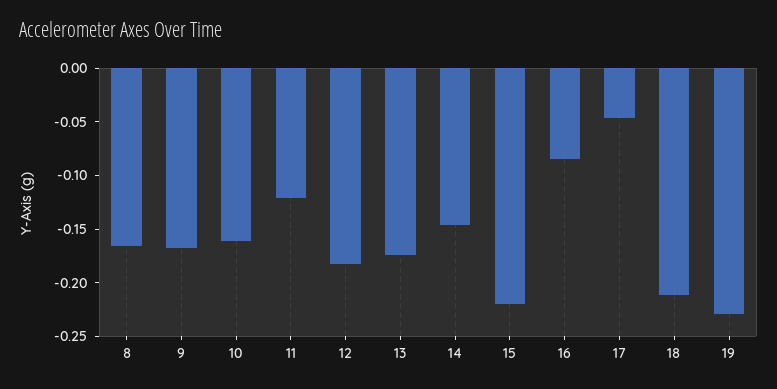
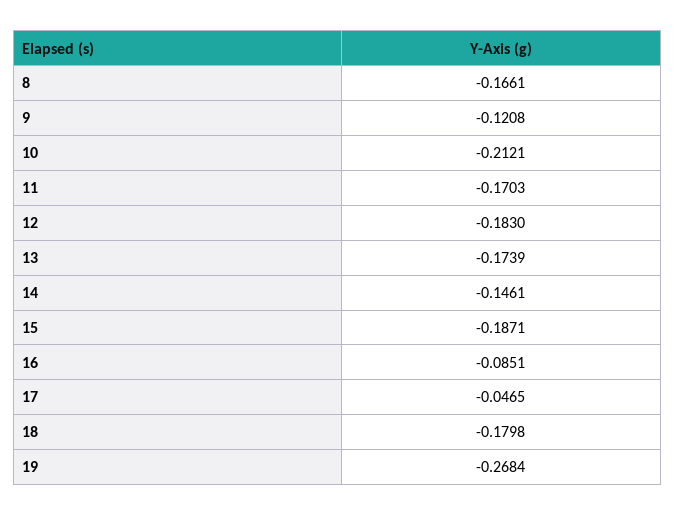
  {
    "8": -0.1661,
-   "9": -0.17,
+   "9": -0.1208,
-   "10": -0.16,
+   "10": -0.2121,
-   "11": -0.12,
+   "11": -0.1703,
    "12": -0.183,
    "13": -0.1739,
    "14": -0.1461,
-   "15": -0.22,
+   "15": -0.1871,
    "16": -0.0851,
    "17": -0.0465,
-   "18": -0.21,
+   "18": -0.1798,
-   "19": -0.23
+   "19": -0.2684
  }

